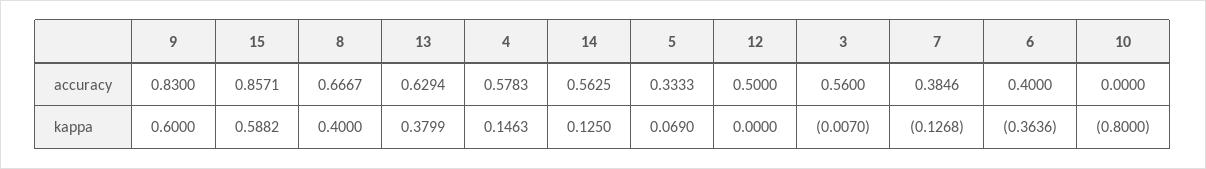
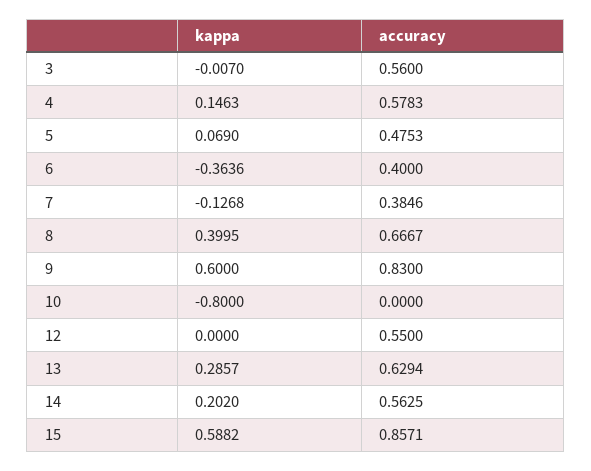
  {
    "9": {
      "accuracy": 0.83,
      "kappa": 0.6
    },
    "15": {
      "accuracy": 0.8571,
      "kappa": 0.5882
    },
    "8": {
      "accuracy": 0.6667,
-     "kappa": 0.4
+     "kappa": 0.3995
    },
    "13": {
      "accuracy": 0.6294,
-     "kappa": 0.3799
+     "kappa": 0.2857
    },
    "4": {
      "accuracy": 0.5783,
      "kappa": 0.1463
    },
    "14": {
      "accuracy": 0.5625,
-     "kappa": 0.125
+     "kappa": 0.202
    },
    "5": {
-     "accuracy": 0.3333,
+     "accuracy": 0.4753,
      "kappa": 0.069
    },
    "12": {
-     "accuracy": 0.5,
+     "accuracy": 0.55,
      "kappa": 0
    },
    "3": {
      "accuracy": 0.56,
      "kappa": -0.007
    },
    "7": {
      "accuracy": 0.3846,
      "kappa": -0.1268
    },
    "6": {
      "accuracy": 0.4,
      "kappa": -0.3636
    },
    "10": {
      "accuracy": 0,
      "kappa": -0.8
    }
  }

